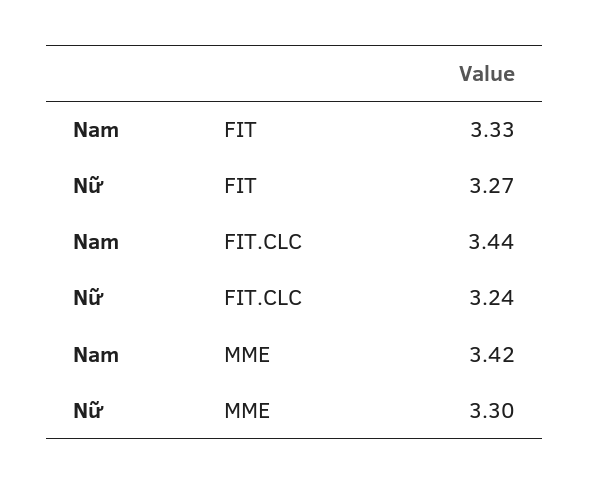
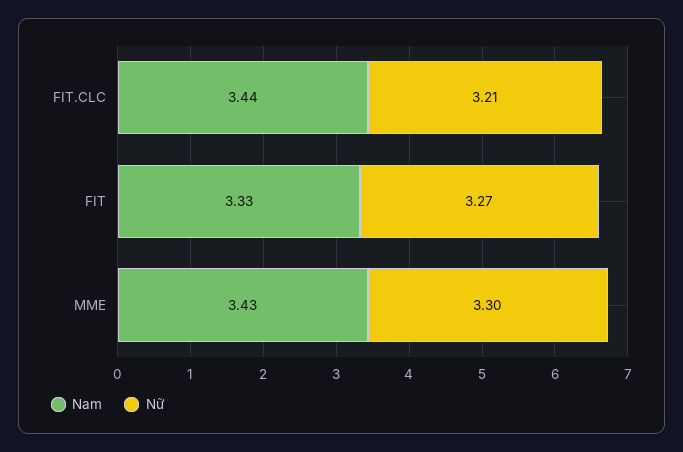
  {
    "Nam": {
      "FIT": 3.33,
      "FIT.CLC": 3.44,
-     "MME": 3.42
+     "MME": 3.43
    },
    "Nữ": {
      "FIT": 3.27,
-     "FIT.CLC": 3.24,
+     "FIT.CLC": 3.21,
      "MME": 3.3
    }
  }

